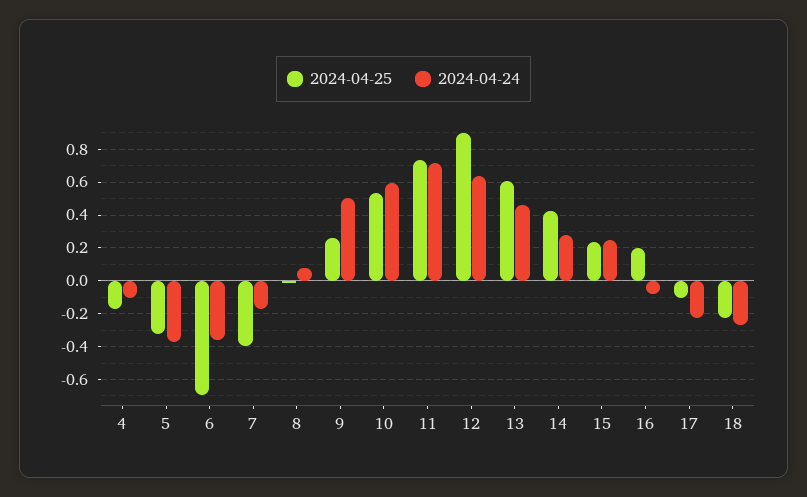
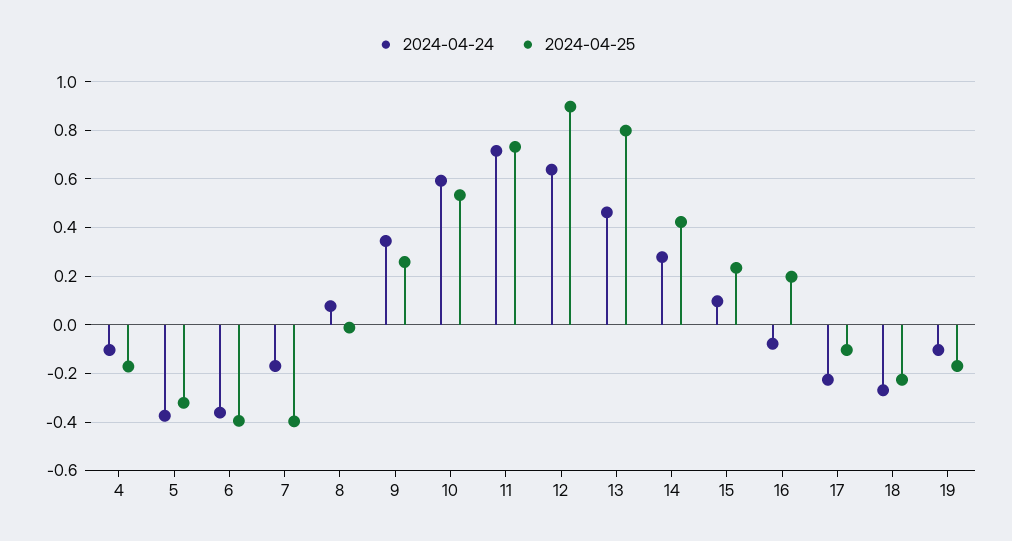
  {
    "2024-04-25": {
      "4": -0.175,
      "5": -0.325,
-     "6": -0.7,
+     "6": -0.4,
      "7": -0.4,
      "8": 0,
      "9": 0.25,
      "10": 0.525,
      "11": 0.725,
      "12": 0.9,
-     "13": 0.6,
+     "13": 0.8,
      "14": 0.425,
      "15": 0.225,
      "16": 0.2,
      "17": -0.1,
-     "18": -0.225
+     "18": -0.225,
+     "19": -0.175
    },
    "2024-04-24": {
      "4": -0.1,
      "5": -0.375,
      "6": -0.35,
      "7": -0.175,
      "8": 0.075,
-     "9": 0.5,
+     "9": 0.35,
      "10": 0.6,
      "11": 0.725,
      "12": 0.65,
      "13": 0.475,
      "14": 0.275,
-     "15": 0.25,
+     "15": 0.1,
      "16": -0.075,
      "17": -0.225,
-     "18": -0.275
+     "18": -0.275,
+     "19": -0.1
    }
  }

